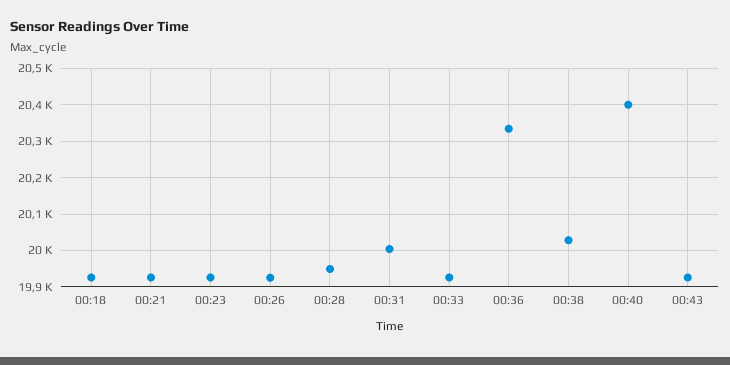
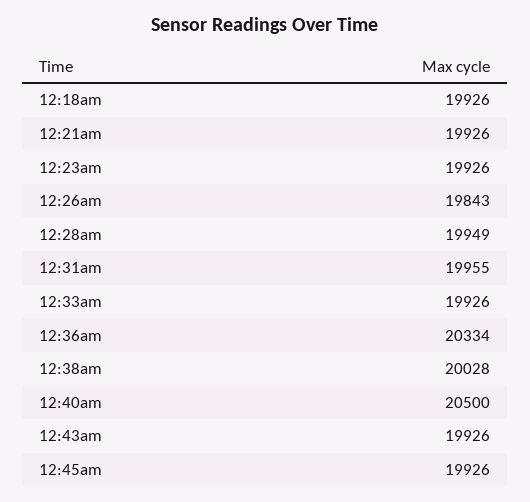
  {
    "00:18": 19926,
    "00:21": 19926,
    "00:23": 19926,
-   "00:26": 19920,
+   "00:26": 19843,
    "00:28": 19949,
-   "00:31": 20000,
+   "00:31": 19955,
    "00:33": 19926,
    "00:36": 20334,
    "00:38": 20028,
-   "00:40": 20400,
+   "00:40": 20500,
-   "00:43": 19926
+   "00:43": 19926,
+   "12:45am": 19926
  }

